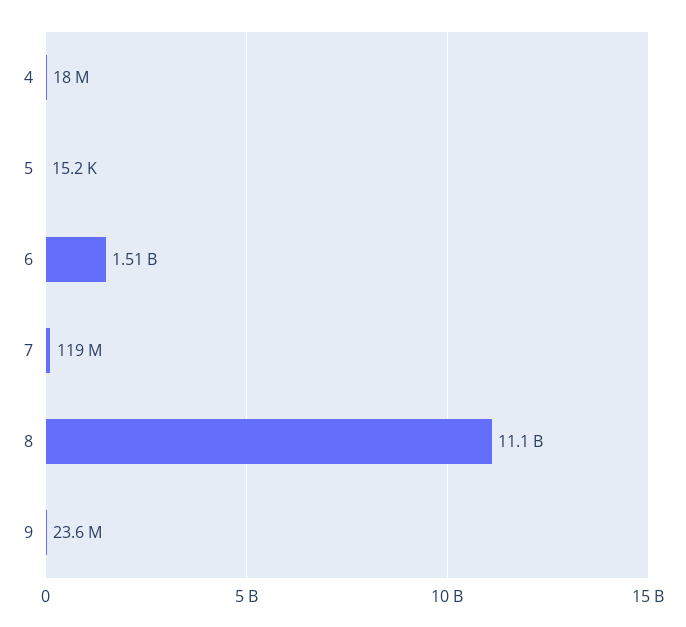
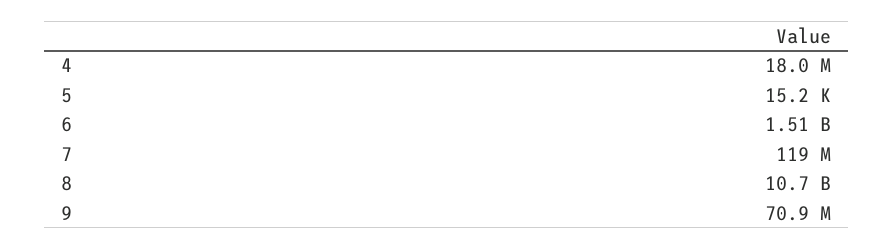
  {
    "4": 18000000,
    "5": 15200,
    "6": 1510000000,
    "7": 119000000,
-   "8": 11100000000,
+   "8": 10700000000,
-   "9": 23600000
+   "9": 70900000
  }

